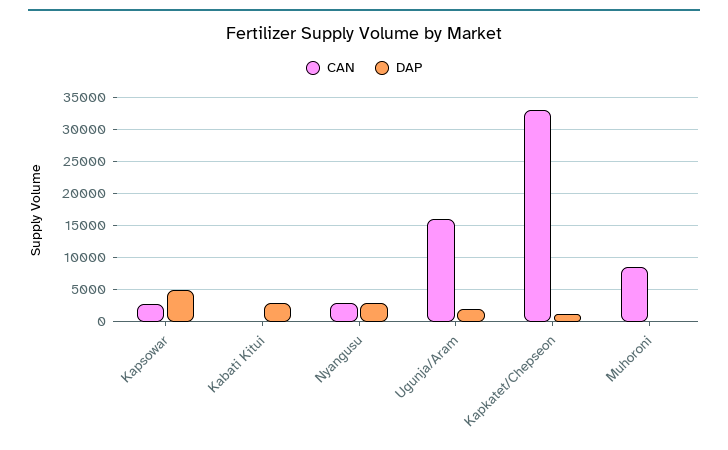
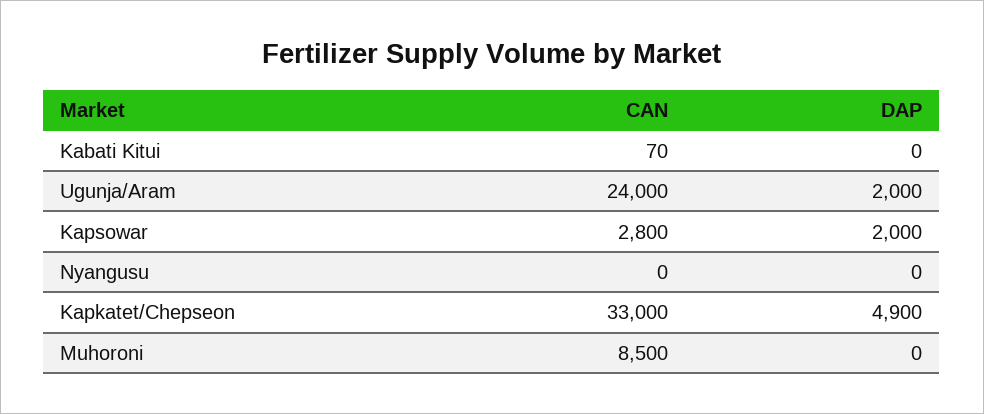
  {
    "CAN": {
      "Kapsowar": 2800,
      "Kabati Kitui": 70,
-     "Nyangusu": 3000,
+     "Nyangusu": 0,
-     "Ugunja/Aram": 16000,
+     "Ugunja/Aram": 24000,
      "Kapkatet/Chepseon": 33000,
      "Muhoroni": 8500
    },
    "DAP": {
-     "Kapsowar": 5000,
+     "Kapsowar": 2000,
-     "Kabati Kitui": 3000,
+     "Kabati Kitui": 0,
-     "Nyangusu": 3000,
+     "Nyangusu": 0,
      "Ugunja/Aram": 2000,
-     "Kapkatet/Chepseon": 1000,
+     "Kapkatet/Chepseon": 4900,
      "Muhoroni": 0
    }
  }

